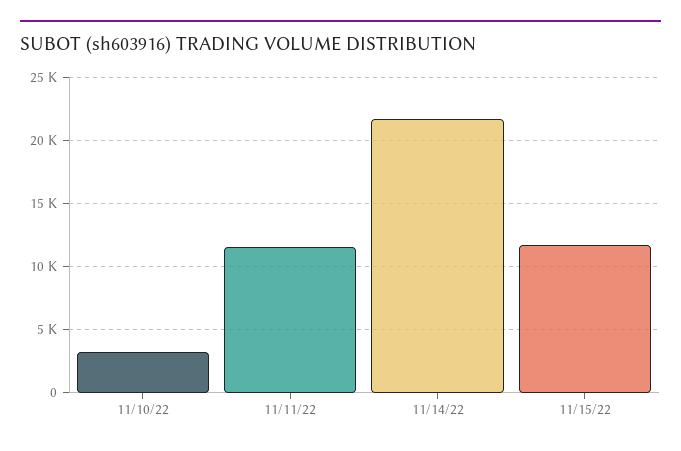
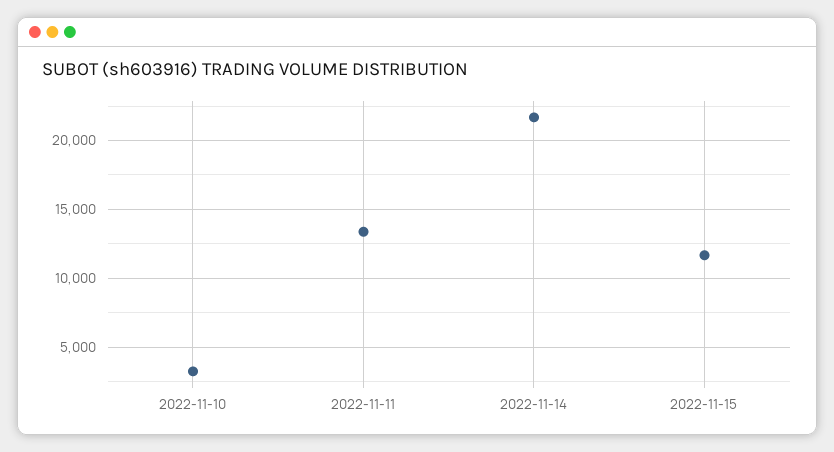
  {
    "11/10/22": 3000,
-   "11/11/22": 11500,
+   "11/11/22": 13500,
    "11/14/22": 21500,
    "11/15/22": 11500
  }

